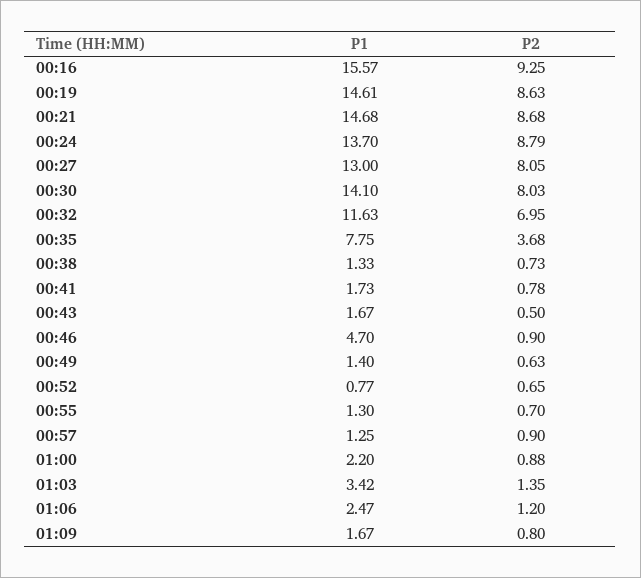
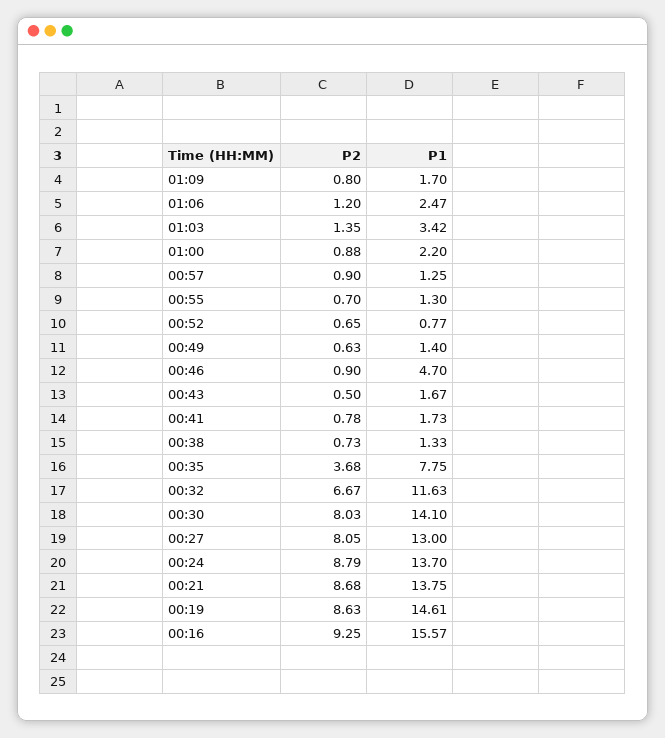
  {
    "P1": {
      "00:16": 15.57,
      "00:19": 14.61,
-     "00:21": 14.68,
+     "00:21": 13.75,
      "00:24": 13.7,
      "00:27": 13,
      "00:30": 14.1,
      "00:32": 11.63,
      "00:35": 7.75,
      "00:38": 1.33,
      "00:41": 1.73,
      "00:43": 1.67,
      "00:46": 4.7,
      "00:49": 1.4,
      "00:52": 0.77,
      "00:55": 1.3,
      "00:57": 1.25,
      "01:00": 2.2,
      "01:03": 3.42,
      "01:06": 2.47,
-     "01:09": 1.67
+     "01:09": 1.7
    },
    "P2": {
      "00:16": 9.25,
      "00:19": 8.63,
      "00:21": 8.68,
      "00:24": 8.79,
      "00:27": 8.05,
      "00:30": 8.03,
-     "00:32": 6.95,
+     "00:32": 6.67,
      "00:35": 3.68,
      "00:38": 0.73,
      "00:41": 0.78,
      "00:43": 0.5,
      "00:46": 0.9,
      "00:49": 0.63,
      "00:52": 0.65,
      "00:55": 0.7,
      "00:57": 0.9,
      "01:00": 0.88,
      "01:03": 1.35,
      "01:06": 1.2,
      "01:09": 0.8
    }
  }

